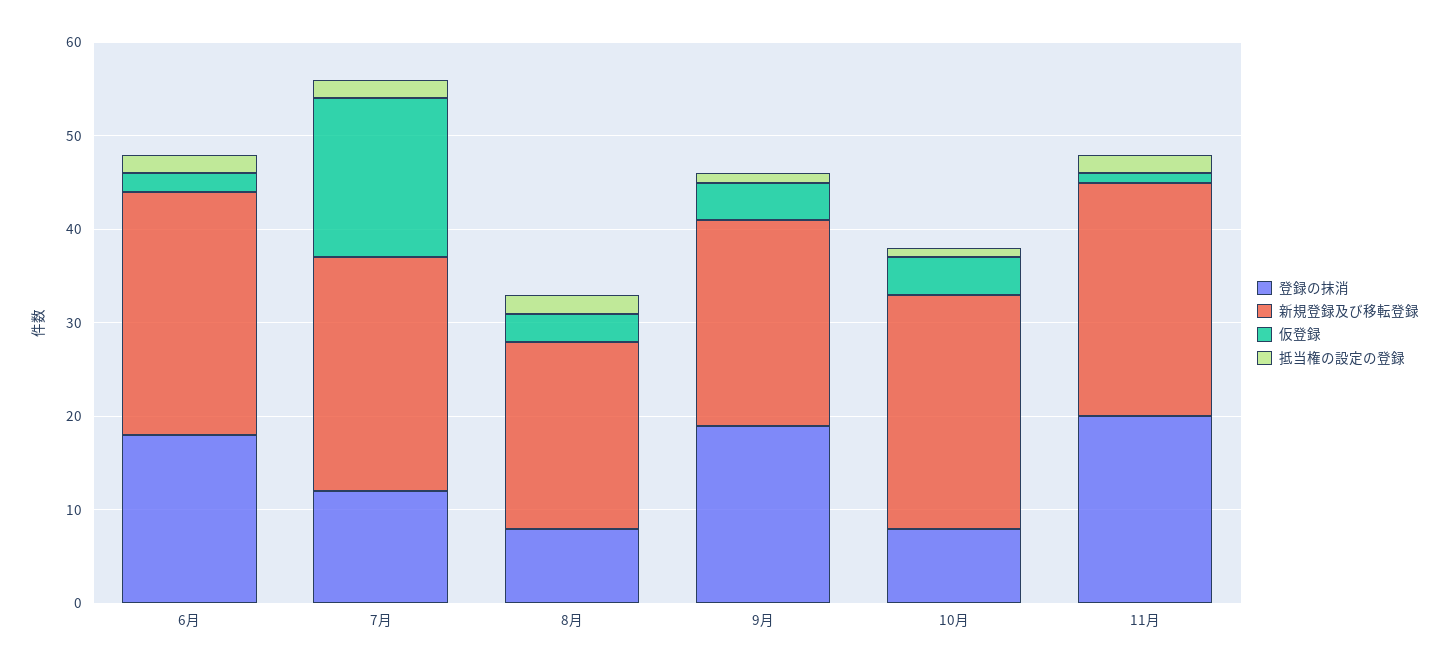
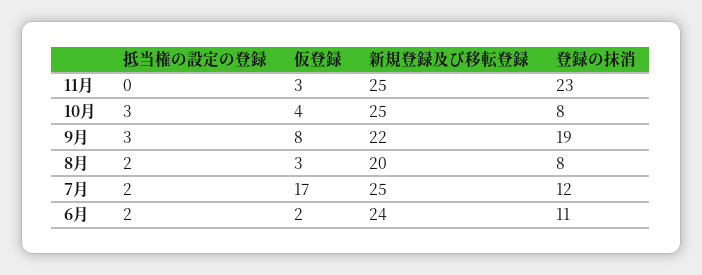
  {
    "登録の抹消": {
-     "6月": 18,
+     "6月": 11,
      "7月": 12,
      "8月": 8,
      "9月": 19,
      "10月": 8,
-     "11月": 20
+     "11月": 23
    },
    "新規登録及び移転登録": {
-     "6月": 26,
+     "6月": 24,
      "7月": 25,
      "8月": 20,
      "9月": 22,
      "10月": 25,
      "11月": 25
    },
    "仮登録": {
      "6月": 2,
      "7月": 17,
      "8月": 3,
-     "9月": 4,
+     "9月": 8,
      "10月": 4,
-     "11月": 1
+     "11月": 3
    },
    "抵当権の設定の登録": {
      "6月": 2,
      "7月": 2,
      "8月": 2,
-     "9月": 1,
+     "9月": 3,
-     "10月": 1,
+     "10月": 3,
-     "11月": 2
+     "11月": 0
    }
  }

